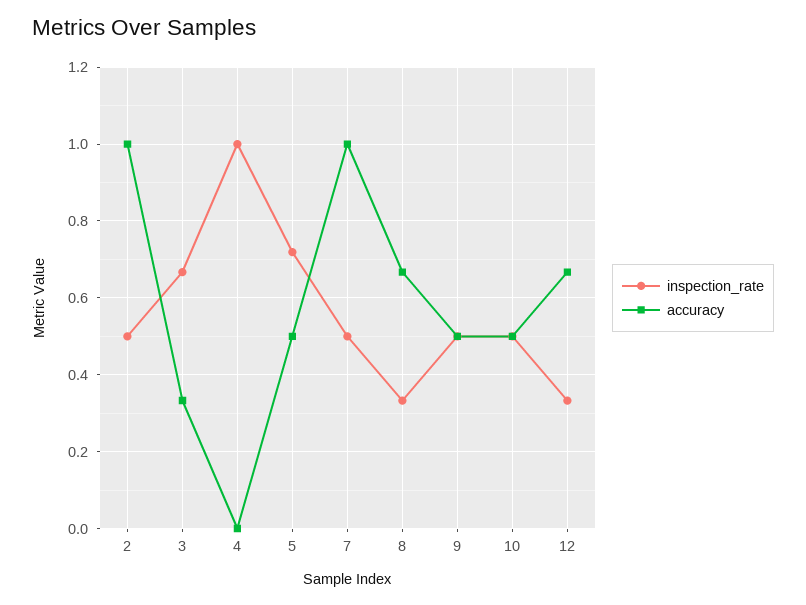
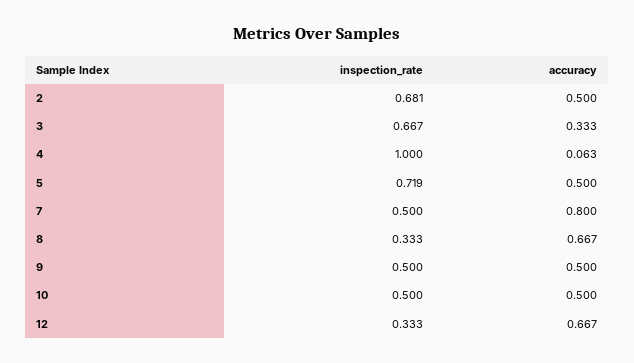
  {
    "inspection_rate": {
-     "2": 0.5,
+     "2": 0.681,
      "3": 0.667,
      "4": 1,
      "5": 0.719,
      "7": 0.5,
      "8": 0.333,
      "9": 0.5,
      "10": 0.5,
      "12": 0.333
    },
    "accuracy": {
-     "2": 1,
+     "2": 0.5,
      "3": 0.333,
-     "4": 0,
+     "4": 0.063,
      "5": 0.5,
-     "7": 1,
+     "7": 0.8,
      "8": 0.667,
      "9": 0.5,
      "10": 0.5,
      "12": 0.667
    }
  }

